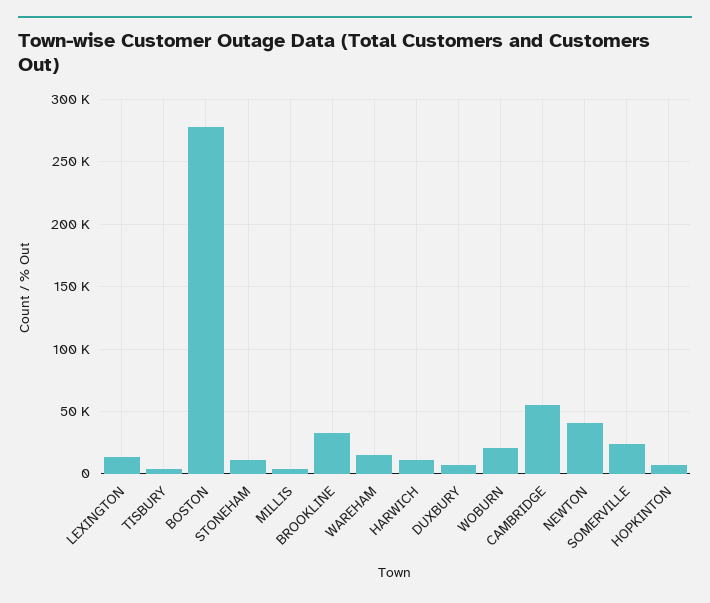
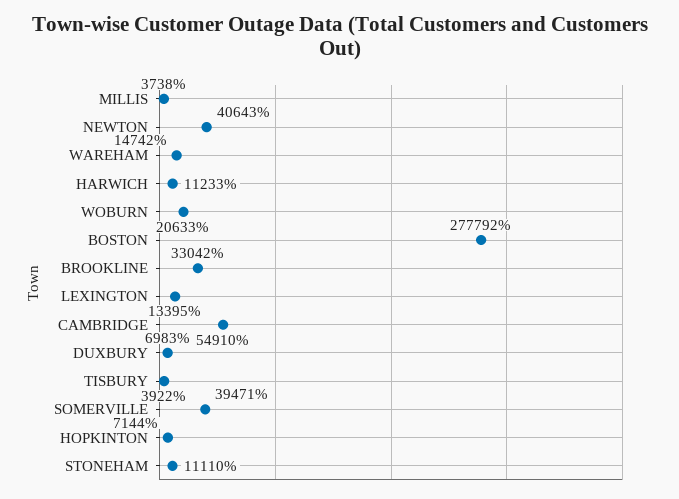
  {
    "LEXINGTON": 13395,
    "TISBURY": 3922,
    "BOSTON": 277792,
    "STONEHAM": 11110,
    "MILLIS": 3738,
    "BROOKLINE": 33042,
    "WAREHAM": 14742,
    "HARWICH": 11233,
    "DUXBURY": 6983,
    "WOBURN": 20633,
    "CAMBRIDGE": 54910,
    "NEWTON": 40643,
-   "SOMERVILLE": 25000,
+   "SOMERVILLE": 39471,
    "HOPKINTON": 7144
  }

